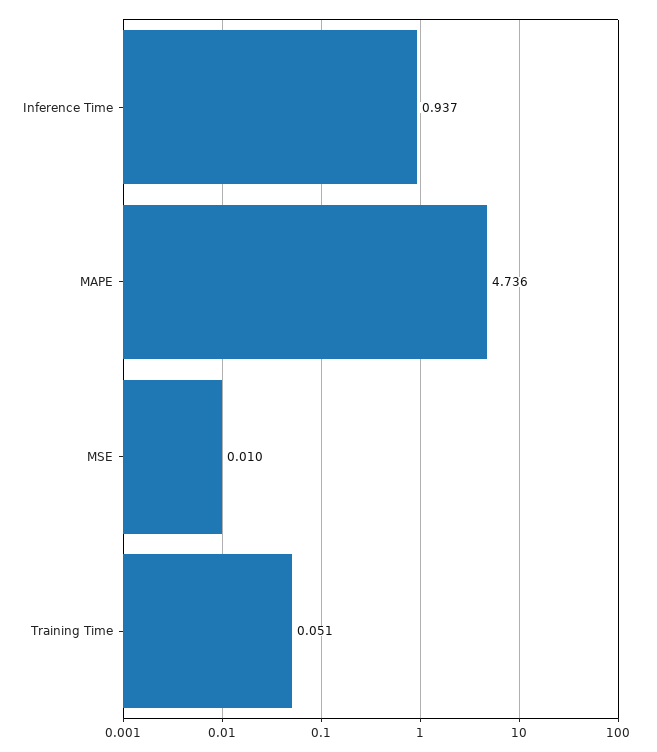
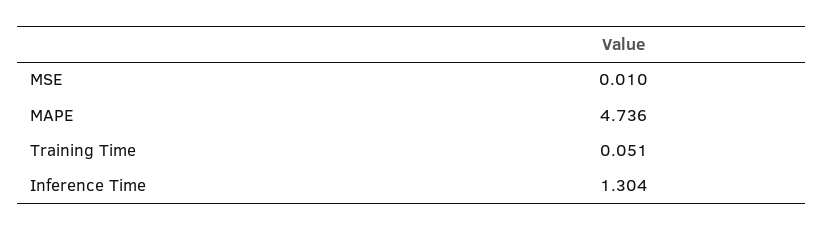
  {
-   "Inference Time": 0.937,
+   "Inference Time": 1.304,
    "MAPE": 4.736,
    "MSE": 0.01,
    "Training Time": 0.051
  }

